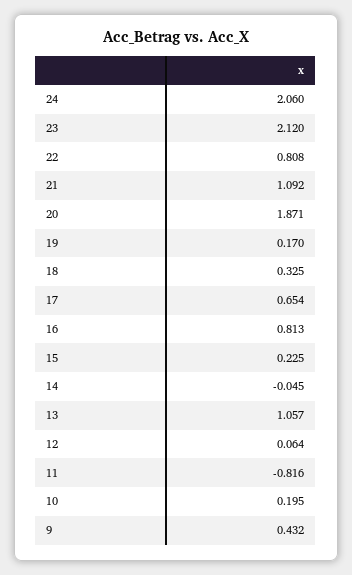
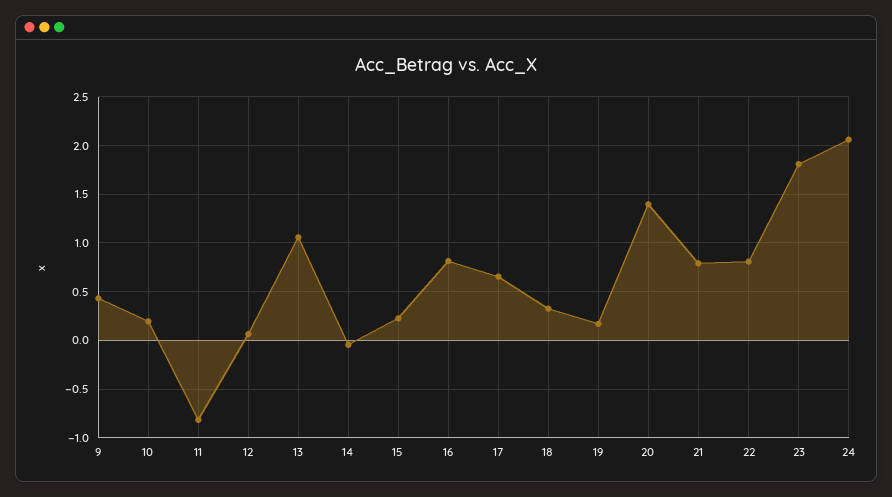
  {
    "24": 2.06,
-   "23": 2.12,
+   "23": 1.8,
    "22": 0.808,
-   "21": 1.092,
+   "21": 0.8,
-   "20": 1.871,
+   "20": 1.4,
    "19": 0.17,
    "18": 0.325,
    "17": 0.654,
    "16": 0.813,
    "15": 0.225,
    "14": -0.045,
    "13": 1.057,
    "12": 0.064,
    "11": -0.816,
    "10": 0.195,
    "9": 0.432
  }

